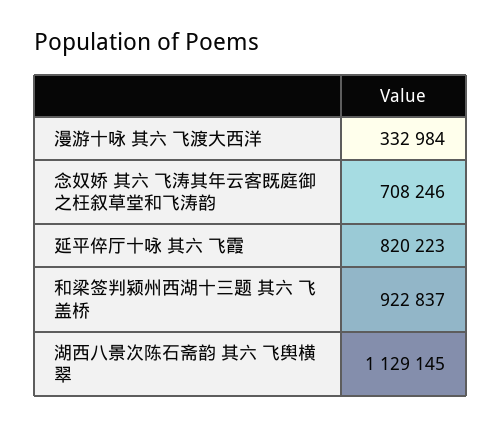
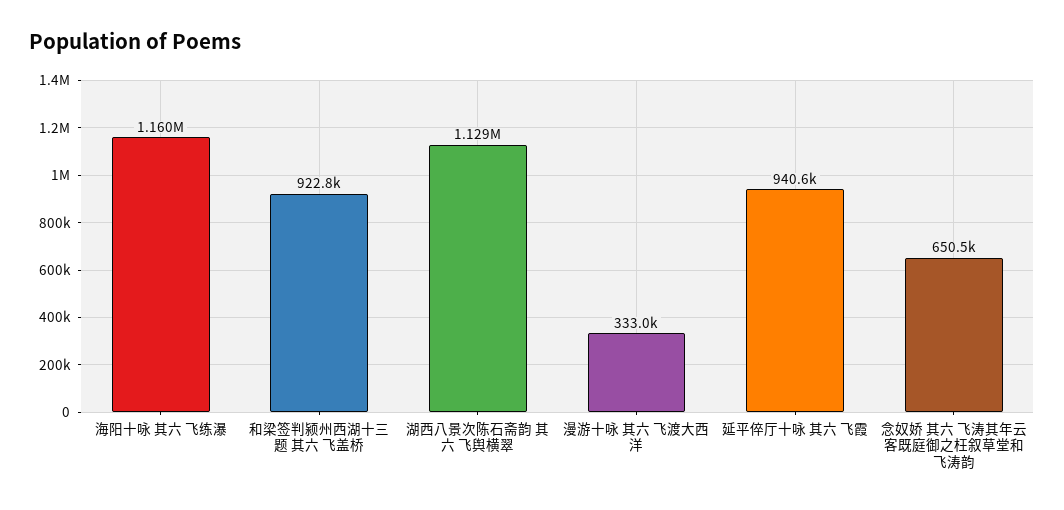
  {
    "漫游十咏 其六 飞渡大西洋": 332984,
-   "念奴娇 其六 飞涛其年云客既庭御之枉叙草堂和飞涛韵": 708246,
+   "念奴娇 其六 飞涛其年云客既庭御之枉叙草堂和飞涛韵": 650500,
-   "延平倅厅十咏 其六 飞霞": 820223,
+   "延平倅厅十咏 其六 飞霞": 940600,
    "和梁签判颍州西湖十三题 其六 飞盖桥": 922837,
-   "湖西八景次陈石斋韵 其六 飞舆横翠": 1129145
+   "湖西八景次陈石斋韵 其六 飞舆横翠": 1129145,
+   "海阳十咏 其六 飞练瀑": 1160000
  }

